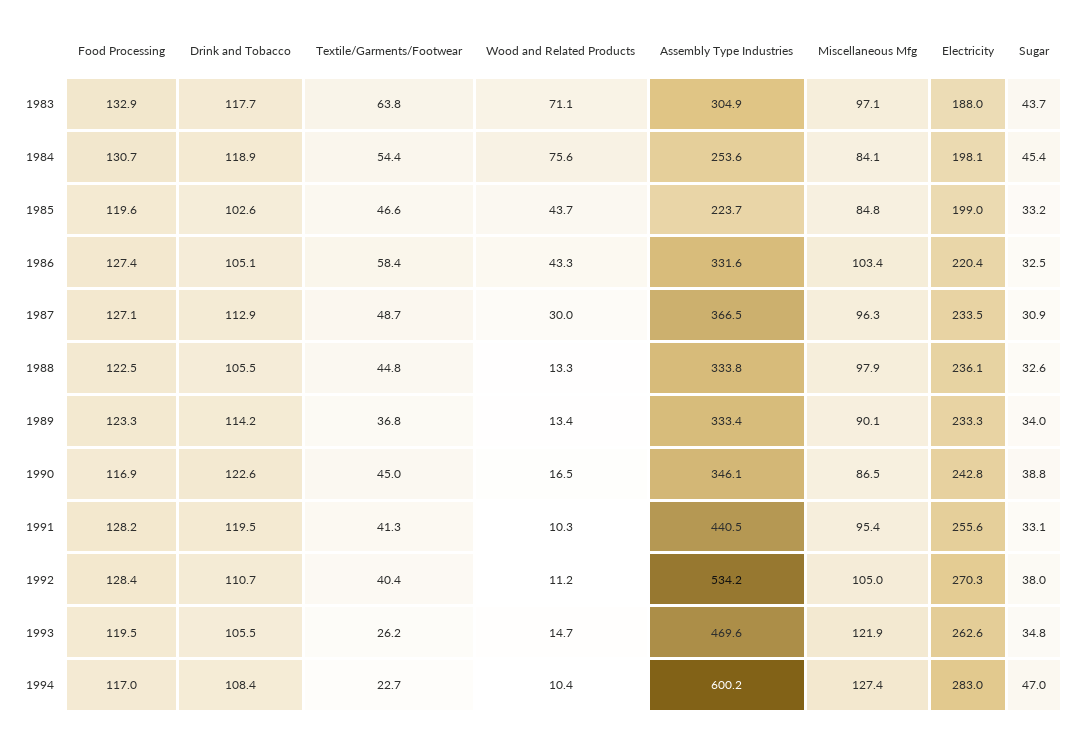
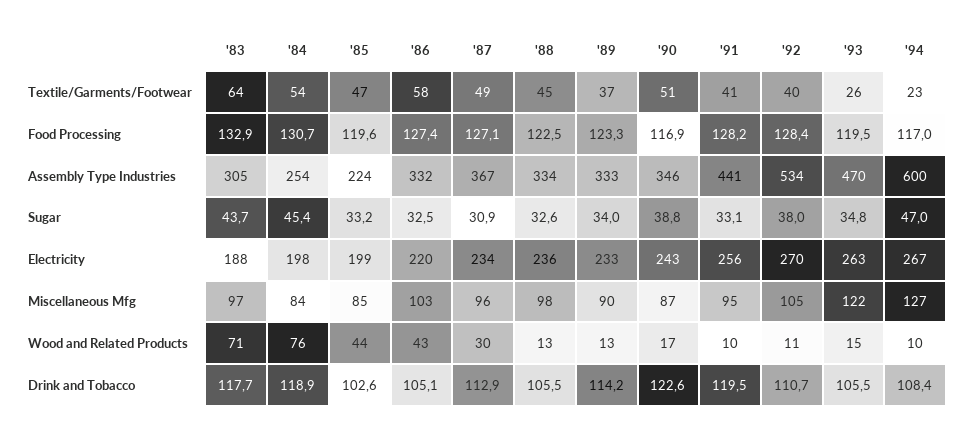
  {
    "Food Processing": {
      "1983": 132.9,
      "1984": 130.7,
      "1985": 119.6,
      "1986": 127.4,
      "1987": 127.1,
      "1988": 122.5,
      "1989": 123.3,
      "1990": 116.9,
      "1991": 128.2,
      "1992": 128.4,
      "1993": 119.5,
      "1994": 117
    },
    "Drink and Tobacco": {
      "1983": 117.7,
      "1984": 118.9,
      "1985": 102.6,
      "1986": 105.1,
      "1987": 112.9,
      "1988": 105.5,
      "1989": 114.2,
      "1990": 122.6,
      "1991": 119.5,
      "1992": 110.7,
      "1993": 105.5,
      "1994": 108.4
    },
    "Textile/Garments/Footwear": {
      "1983": 63.8,
      "1984": 54.4,
      "1985": 46.6,
      "1986": 58.4,
      "1987": 48.7,
      "1988": 44.8,
      "1989": 36.8,
-     "1990": 45,
+     "1990": 51,
      "1991": 41.3,
      "1992": 40.4,
      "1993": 26.2,
      "1994": 22.7
    },
    "Wood and Related Products": {
      "1983": 71.1,
      "1984": 75.6,
      "1985": 43.7,
      "1986": 43.3,
      "1987": 30,
      "1988": 13.3,
      "1989": 13.4,
      "1990": 16.5,
      "1991": 10.3,
      "1992": 11.2,
      "1993": 14.7,
      "1994": 10.4
    },
    "Assembly Type Industries": {
      "1983": 304.9,
      "1984": 253.6,
      "1985": 223.7,
      "1986": 331.6,
      "1987": 366.5,
      "1988": 333.8,
      "1989": 333.4,
      "1990": 346.1,
      "1991": 440.5,
      "1992": 534.2,
      "1993": 469.6,
      "1994": 600.2
    },
    "Miscellaneous Mfg": {
      "1983": 97.1,
      "1984": 84.1,
      "1985": 84.8,
      "1986": 103.4,
      "1987": 96.3,
      "1988": 97.9,
      "1989": 90.1,
      "1990": 86.5,
      "1991": 95.4,
      "1992": 105,
      "1993": 121.9,
      "1994": 127.4
    },
    "Electricity": {
      "1983": 188,
      "1984": 198.1,
      "1985": 199,
      "1986": 220.4,
      "1987": 233.5,
      "1988": 236.1,
      "1989": 233.3,
      "1990": 242.8,
      "1991": 255.6,
      "1992": 270.3,
      "1993": 262.6,
-     "1994": 283
+     "1994": 267
    },
    "Sugar": {
      "1983": 43.7,
      "1984": 45.4,
      "1985": 33.2,
      "1986": 32.5,
      "1987": 30.9,
      "1988": 32.6,
      "1989": 34,
      "1990": 38.8,
      "1991": 33.1,
      "1992": 38,
      "1993": 34.8,
      "1994": 47
    }
  }

